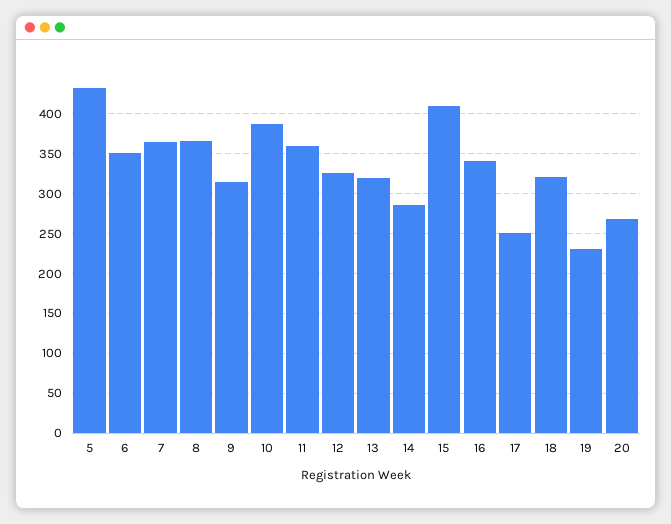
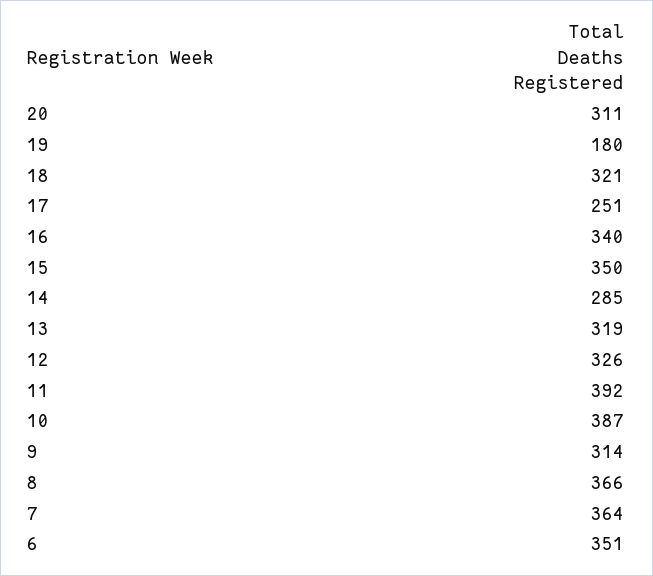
  {
-   "5": 430,
    "6": 351,
    "7": 364,
    "8": 366,
    "9": 314,
    "10": 387,
-   "11": 360,
+   "11": 392,
    "12": 326,
    "13": 319,
    "14": 285,
-   "15": 410,
+   "15": 350,
    "16": 340,
    "17": 251,
    "18": 321,
-   "19": 230,
+   "19": 180,
-   "20": 270
+   "20": 311
  }

